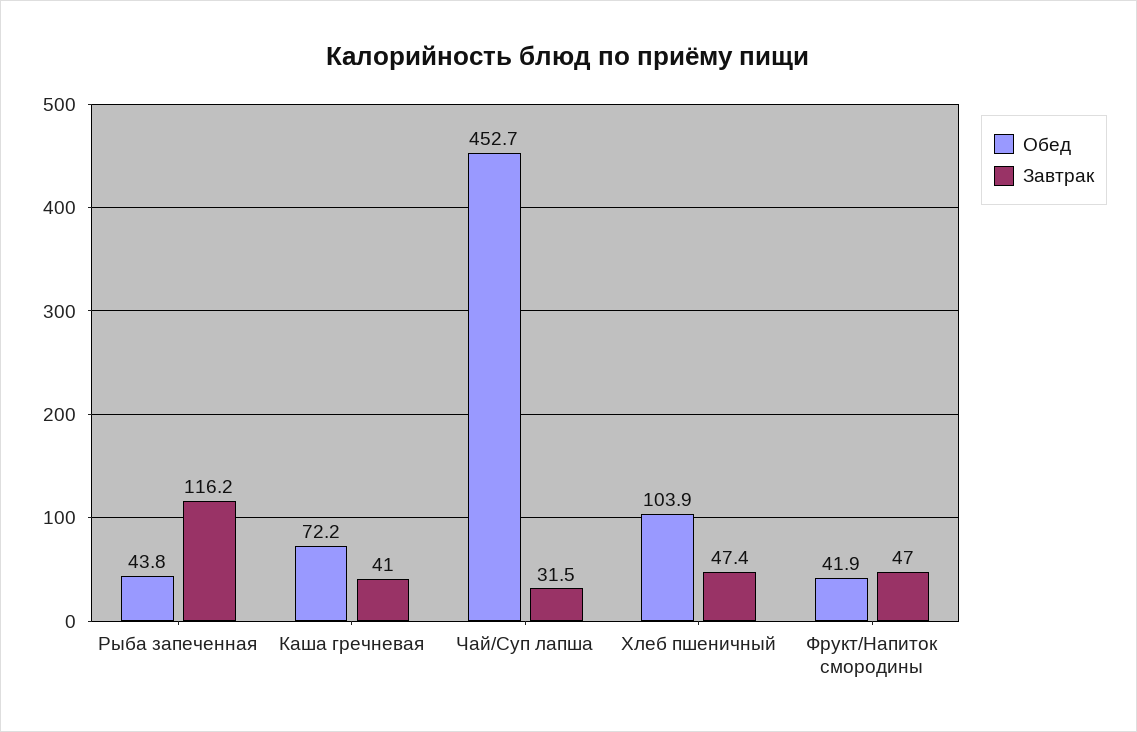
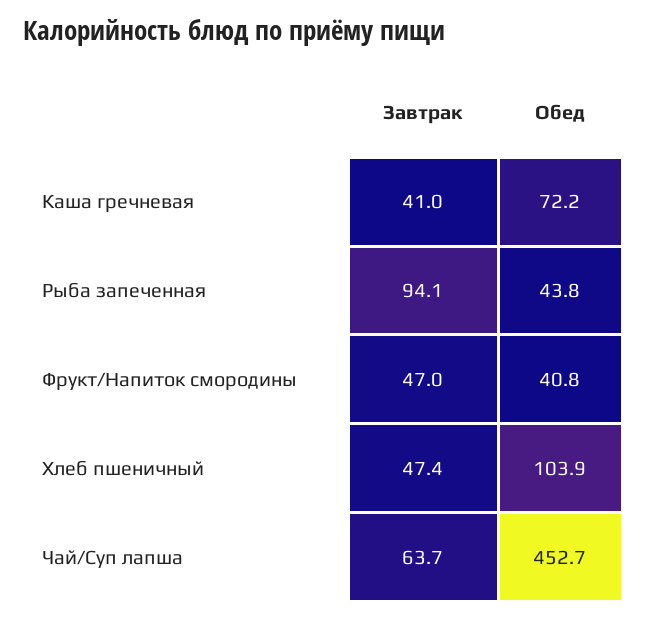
  {
    "Обед": {
      "Рыба запеченная": 43.8,
      "Каша гречневая": 72.2,
      "Чай/Суп лапша": 452.7,
      "Хлеб пшеничный": 103.9,
-     "Фрукт/Напиток смородины": 41.9
+     "Фрукт/Напиток смородины": 40.8
    },
    "Завтрак": {
-     "Рыба запеченная": 116.2,
+     "Рыба запеченная": 94.1,
      "Каша гречневая": 41,
-     "Чай/Суп лапша": 31.5,
+     "Чай/Суп лапша": 63.7,
      "Хлеб пшеничный": 47.4,
      "Фрукт/Напиток смородины": 47
    }
  }

